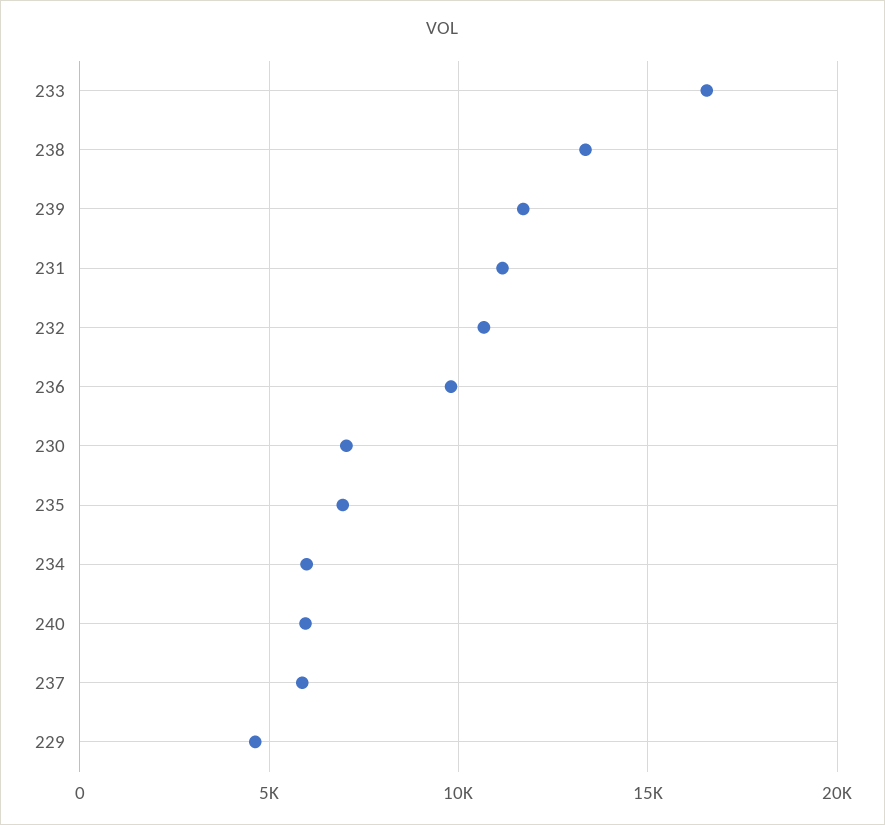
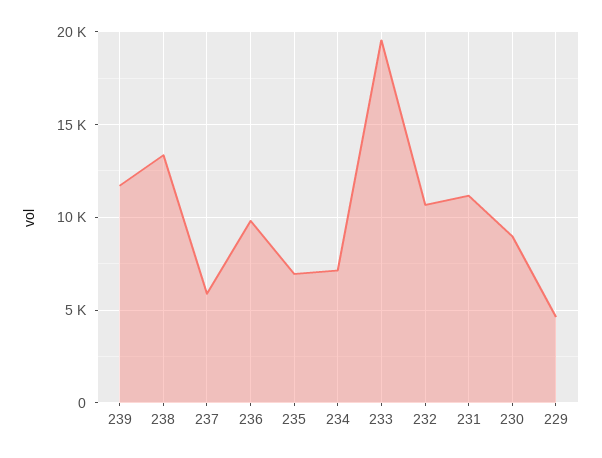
  {
-   "233": 16500,
+   "233": 19500,
    "238": 13500,
    "239": 11500,
    "231": 11000,
    "232": 10500,
    "236": 10000,
-   "230": 7000,
+   "230": 9000,
    "235": 7000,
-   "234": 6000,
+   "234": 7000,
-   "240": 6000,
    "237": 6000,
    "229": 4500
  }

